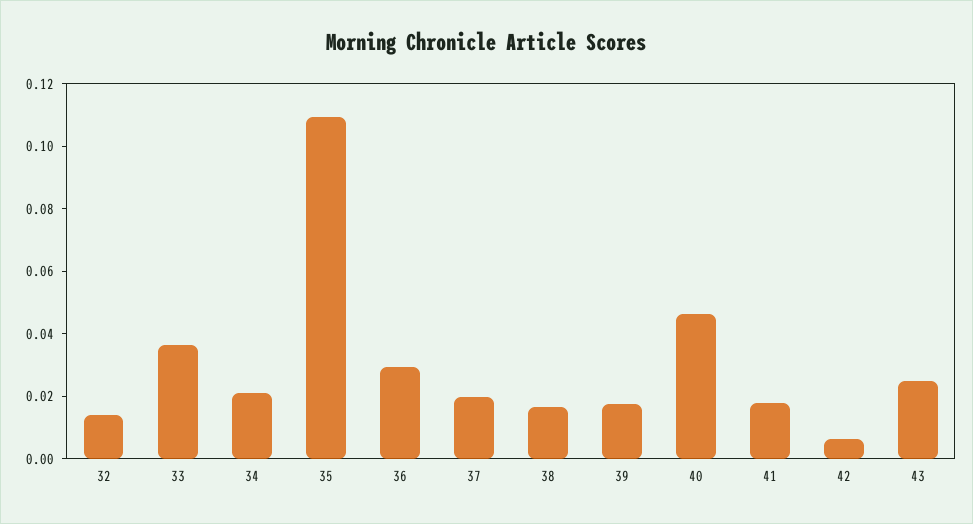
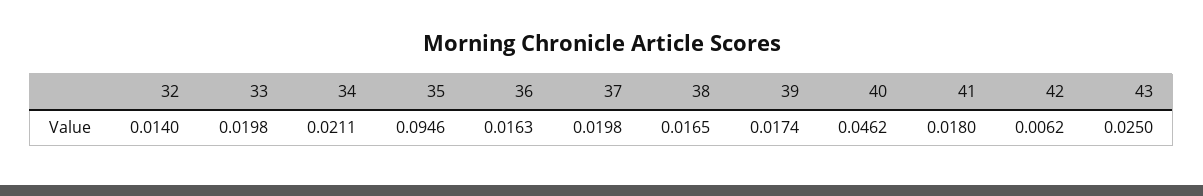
  {
    "32": 0.014,
-   "33": 0.035,
+   "33": 0.0198,
    "34": 0.0211,
-   "35": 0.11,
+   "35": 0.0946,
-   "36": 0.03,
+   "36": 0.0163,
    "37": 0.0198,
    "38": 0.0165,
    "39": 0.0174,
    "40": 0.0462,
    "41": 0.018,
    "42": 0.0062,
    "43": 0.025
  }

